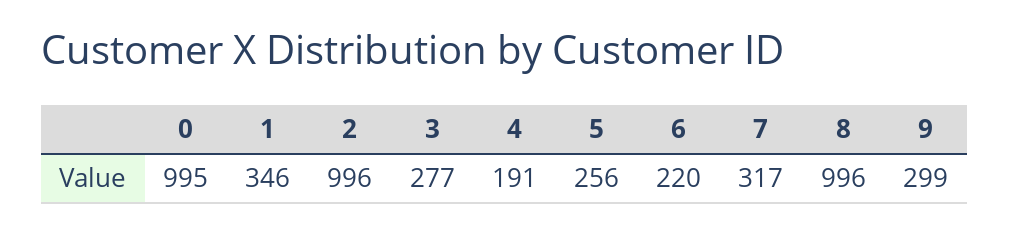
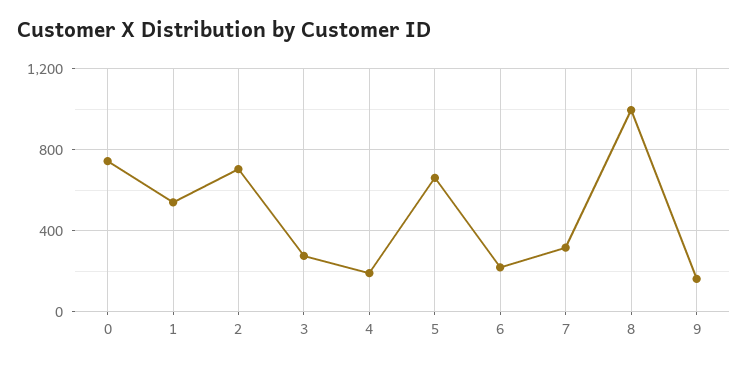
  {
-   "0": 995,
+   "0": 750,
-   "1": 346,
+   "1": 550,
-   "2": 996,
+   "2": 700,
    "3": 277,
    "4": 191,
-   "5": 256,
+   "5": 650,
    "6": 220,
    "7": 317,
    "8": 996,
-   "9": 299
+   "9": 150
  }

